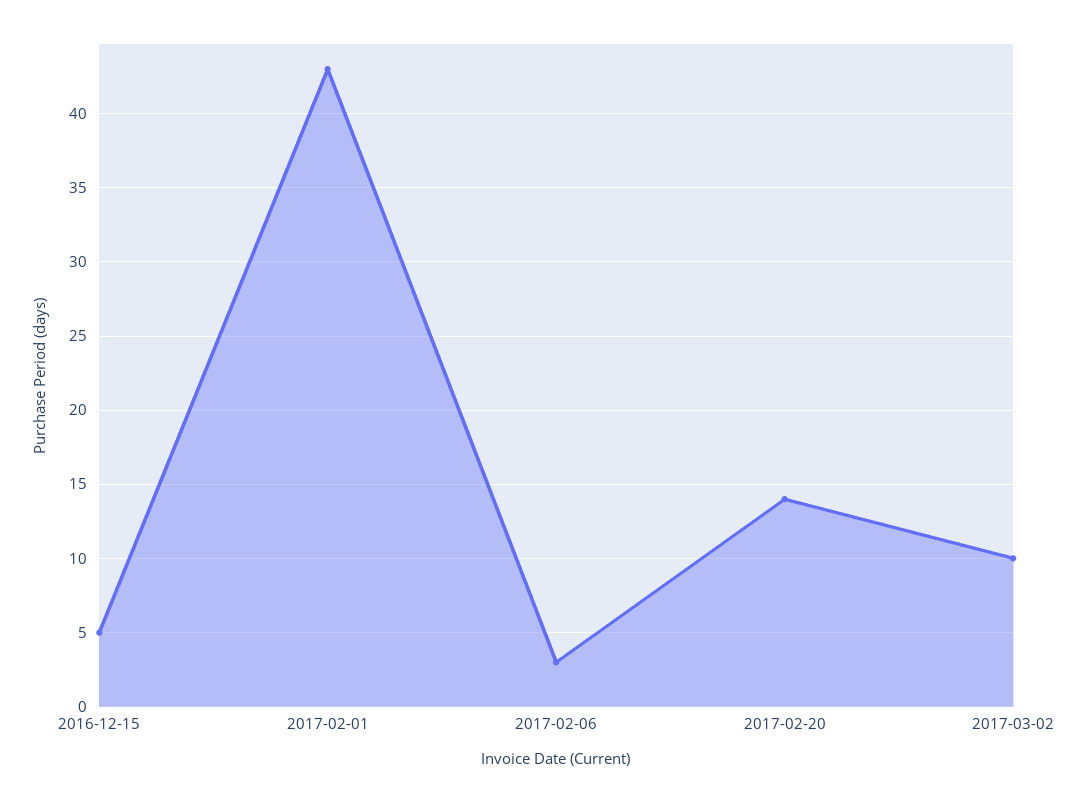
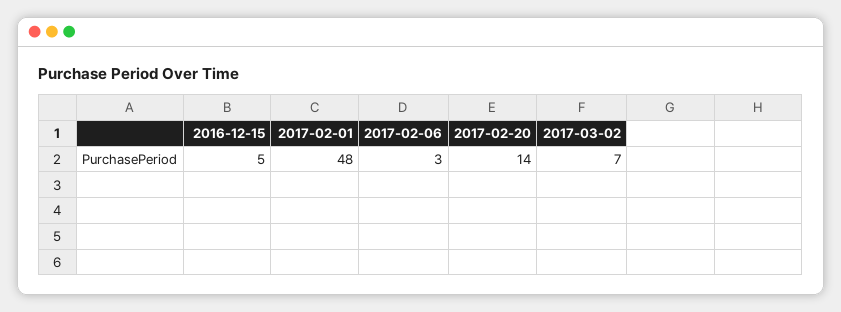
  {
    "2016-12-15": 5,
-   "2017-02-01": 43,
+   "2017-02-01": 48,
    "2017-02-06": 3,
    "2017-02-20": 14,
-   "2017-03-02": 10
+   "2017-03-02": 7
  }

